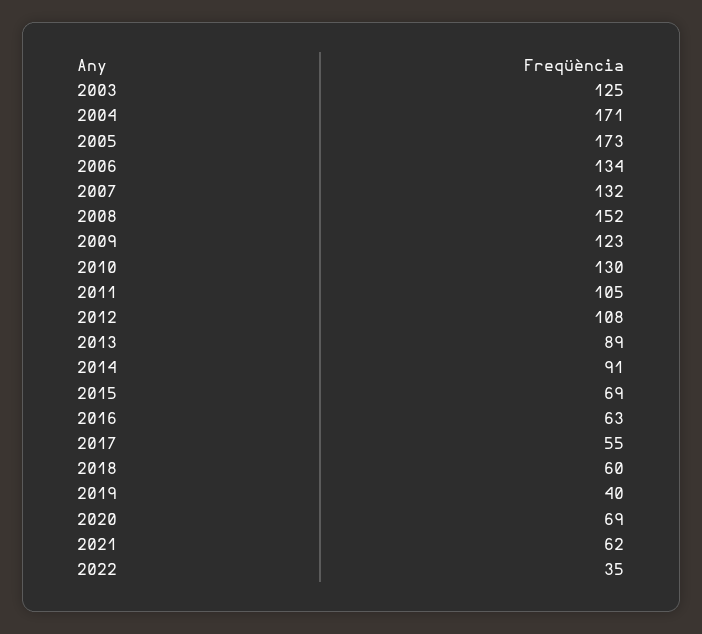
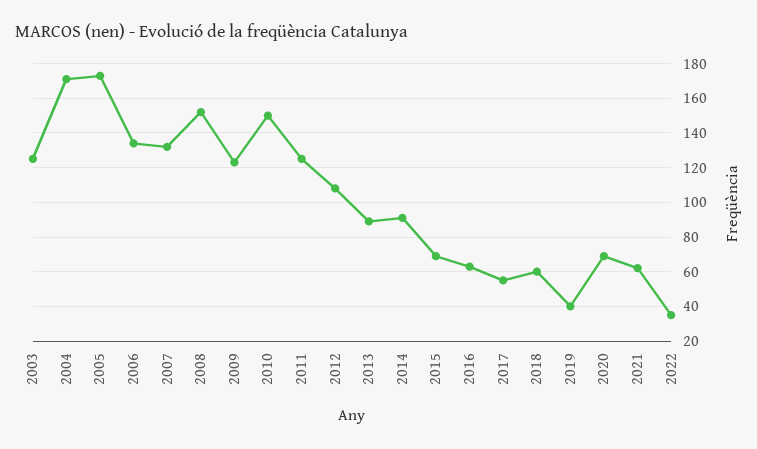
  {
    "2003": 125,
    "2004": 171,
    "2005": 173,
    "2006": 134,
    "2007": 132,
    "2008": 152,
    "2009": 123,
-   "2010": 130,
+   "2010": 150,
-   "2011": 105,
+   "2011": 125,
    "2012": 108,
    "2013": 89,
    "2014": 91,
    "2015": 69,
    "2016": 63,
    "2017": 55,
    "2018": 60,
    "2019": 40,
    "2020": 69,
    "2021": 62,
    "2022": 35
  }

